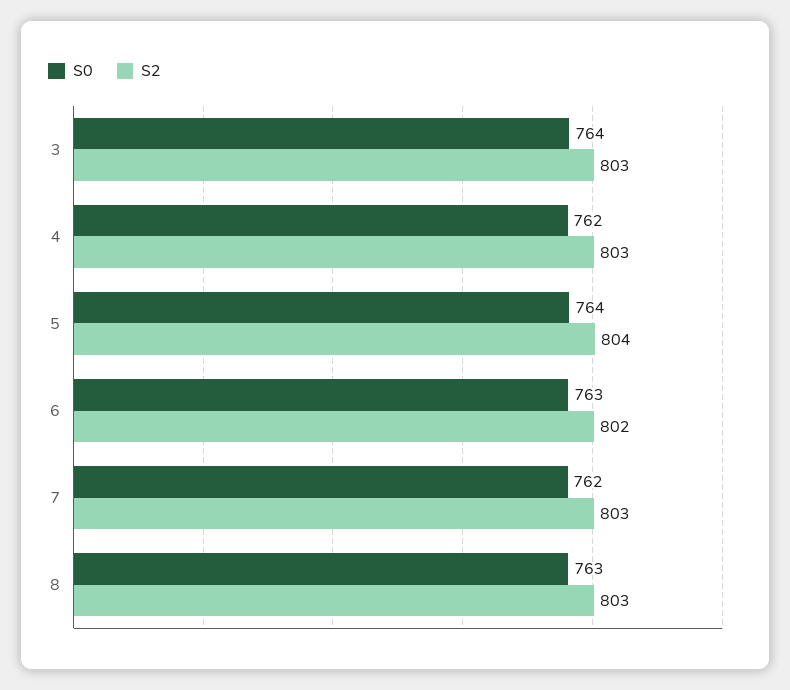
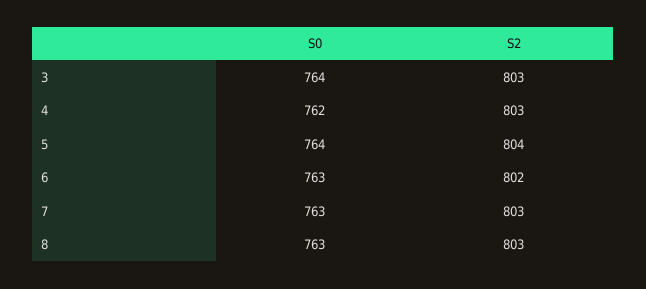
  {
    "S0": {
      "3": 764,
      "4": 762,
      "5": 764,
      "6": 763,
-     "7": 762,
+     "7": 763,
      "8": 763
    },
    "S2": {
      "3": 803,
      "4": 803,
      "5": 804,
      "6": 802,
      "7": 803,
      "8": 803
    }
  }

